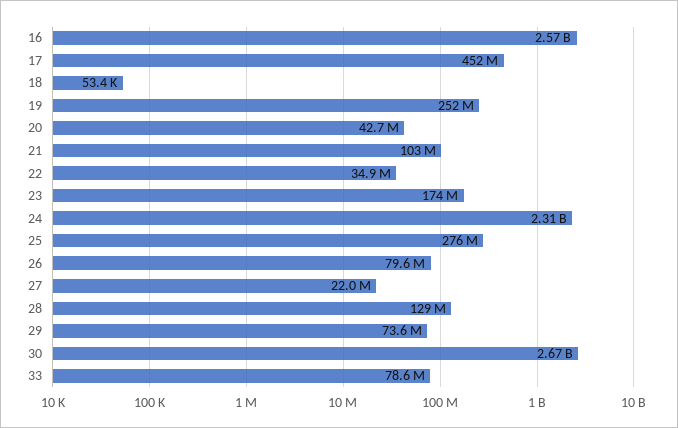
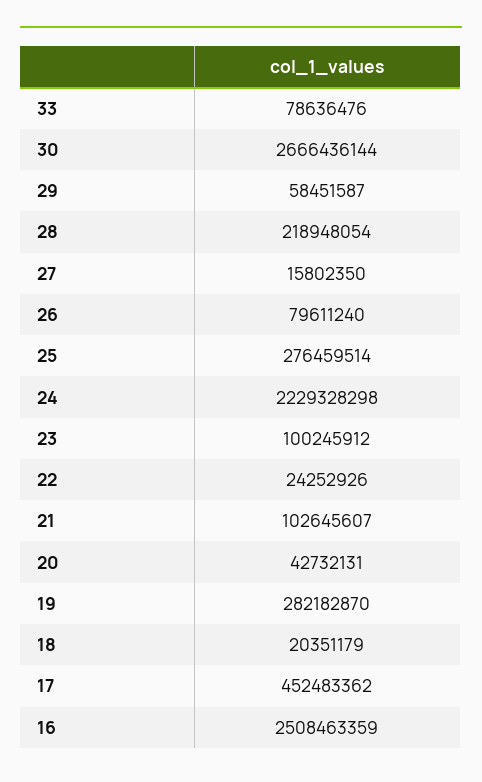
  {
-   "16": 2570000000,
+   "16": 2508463359,
    "17": 452483362,
-   "18": 53400,
+   "18": 20351179,
-   "19": 252000000,
+   "19": 282182870,
    "20": 42732131,
    "21": 102645607,
-   "22": 34900000,
+   "22": 24252926,
-   "23": 174000000,
+   "23": 100245912,
-   "24": 2310000000,
+   "24": 2229328298,
    "25": 276459514,
    "26": 79611240,
-   "27": 22000000,
+   "27": 15802350,
-   "28": 129000000,
+   "28": 218948054,
-   "29": 73600000,
+   "29": 58451587,
    "30": 2666436144,
    "33": 78636476
  }

